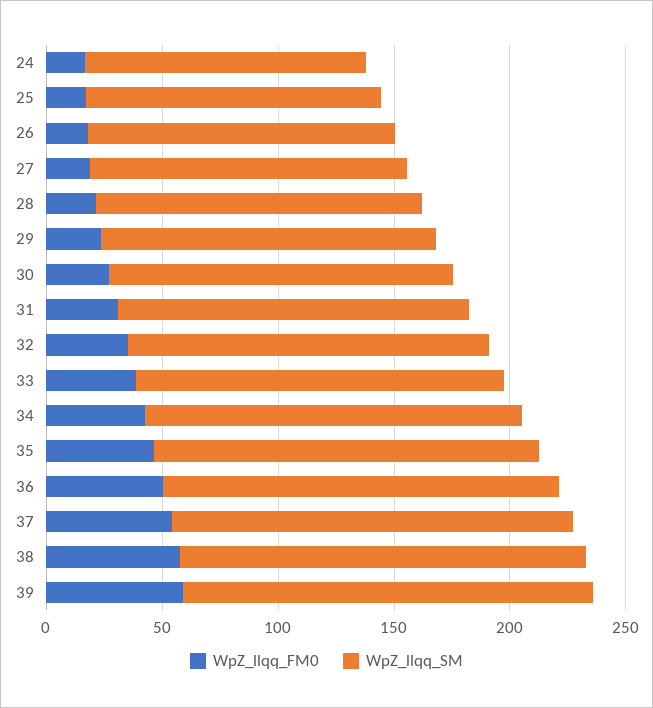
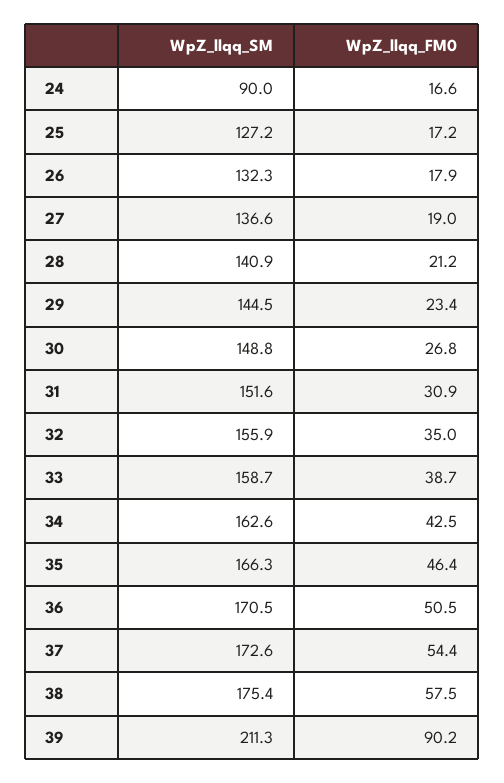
  {
    "WpZ_llqq_FM0": {
      "24": 16.6,
      "25": 17.2,
      "26": 17.9,
      "27": 19,
      "28": 21.2,
      "29": 23.4,
      "30": 26.8,
      "31": 30.9,
      "32": 35,
      "33": 38.7,
      "34": 42.5,
      "35": 46.4,
      "36": 50.5,
      "37": 54.4,
      "38": 57.5,
-     "39": 60
+     "39": 90.2
    },
    "WpZ_llqq_SM": {
-     "24": 120,
+     "24": 90,
      "25": 127.2,
      "26": 132.3,
      "27": 136.6,
      "28": 140.9,
      "29": 144.5,
      "30": 148.8,
      "31": 151.6,
      "32": 155.9,
      "33": 158.7,
      "34": 162.6,
      "35": 166.3,
      "36": 170.5,
      "37": 172.6,
      "38": 175.4,
-     "39": 180
+     "39": 211.3
    }
  }

